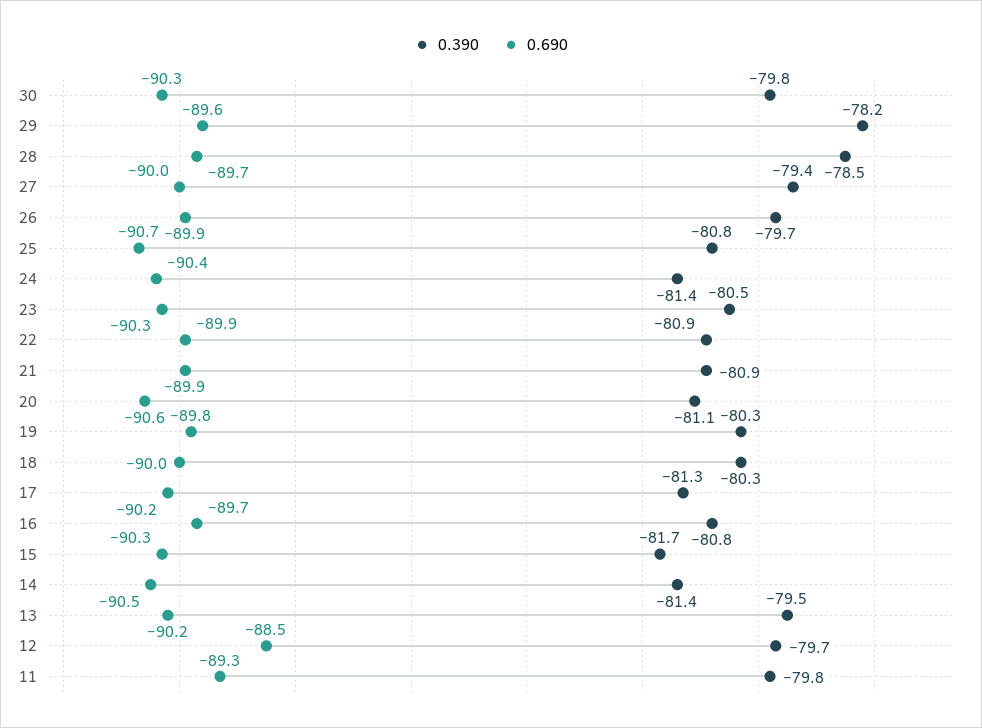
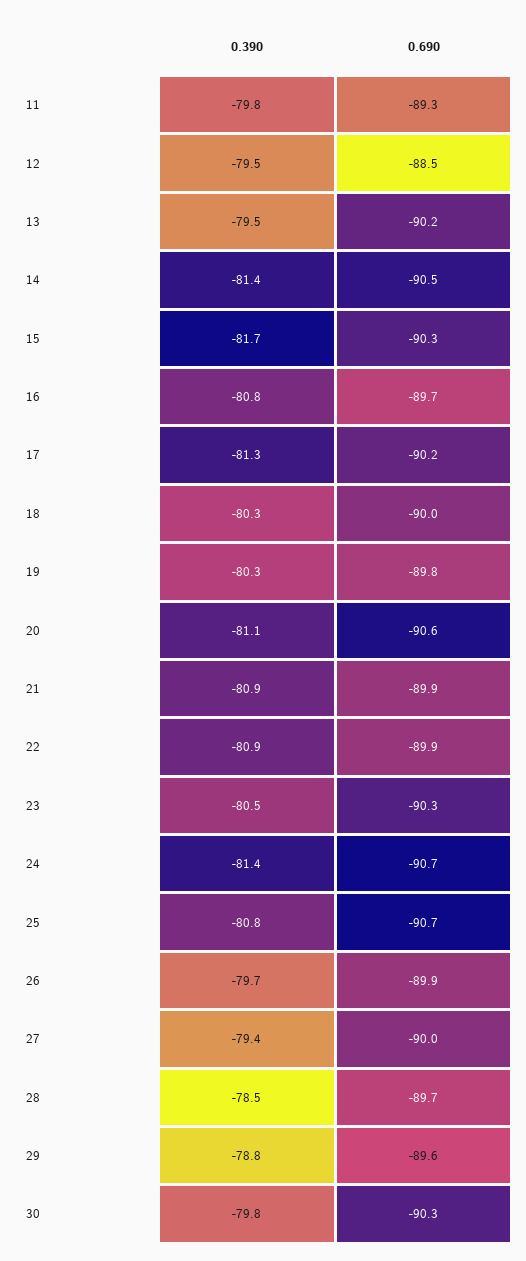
  {
    "0.390": {
      "30": -79.8,
-     "29": -78.2,
+     "29": -78.8,
      "28": -78.5,
      "27": -79.4,
      "26": -79.7,
      "25": -80.8,
      "24": -81.4,
      "23": -80.5,
      "22": -80.9,
      "21": -80.9,
      "20": -81.1,
      "19": -80.3,
      "18": -80.3,
      "17": -81.3,
      "16": -80.8,
      "15": -81.7,
      "14": -81.4,
      "13": -79.5,
-     "12": -79.7,
+     "12": -79.5,
      "11": -79.8
    },
    "0.690": {
      "30": -90.3,
      "29": -89.6,
      "28": -89.7,
      "27": -90,
      "26": -89.9,
      "25": -90.7,
-     "24": -90.4,
+     "24": -90.7,
      "23": -90.3,
      "22": -89.9,
      "21": -89.9,
      "20": -90.6,
      "19": -89.8,
      "18": -90,
      "17": -90.2,
      "16": -89.7,
      "15": -90.3,
      "14": -90.5,
      "13": -90.2,
      "12": -88.5,
      "11": -89.3
    }
  }

